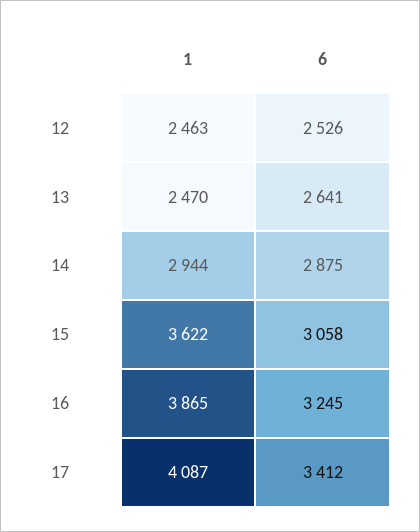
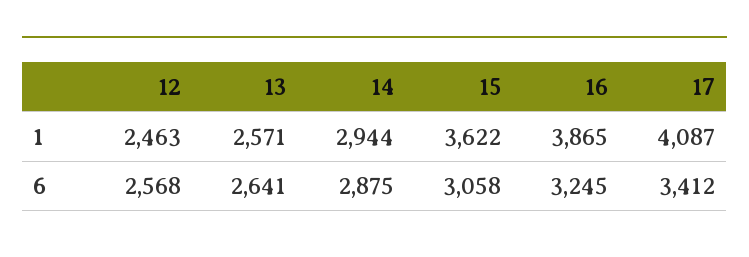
  {
    "1": {
      "12": 2463,
-     "13": 2470,
+     "13": 2571,
      "14": 2944,
      "15": 3622,
      "16": 3865,
      "17": 4087
    },
    "6": {
-     "12": 2526,
+     "12": 2568,
      "13": 2641,
      "14": 2875,
      "15": 3058,
      "16": 3245,
      "17": 3412
    }
  }

